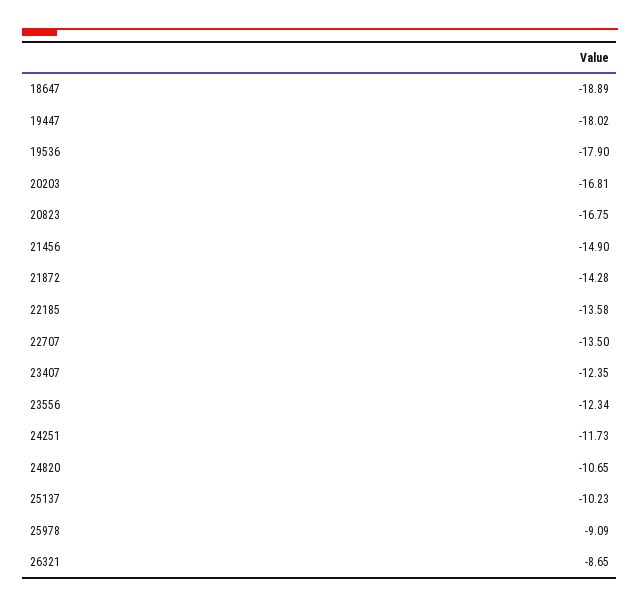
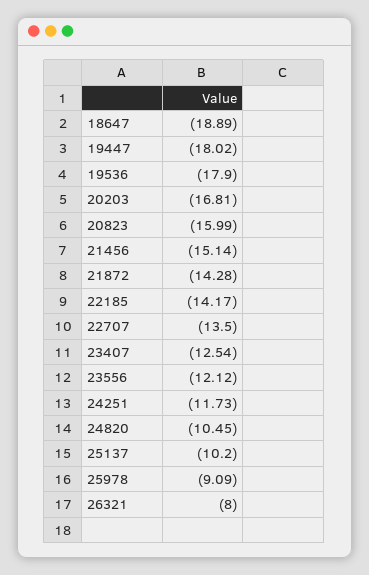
  {
    "18647": -18.89,
    "19447": -18.02,
    "19536": -17.9,
    "20203": -16.81,
-   "20823": -16.75,
+   "20823": -15.99,
-   "21456": -14.9,
+   "21456": -15.14,
    "21872": -14.28,
-   "22185": -13.58,
+   "22185": -14.17,
    "22707": -13.5,
-   "23407": -12.35,
+   "23407": -12.54,
-   "23556": -12.34,
+   "23556": -12.12,
    "24251": -11.73,
-   "24820": -10.65,
+   "24820": -10.45,
-   "25137": -10.23,
+   "25137": -10.2,
    "25978": -9.09,
-   "26321": -8.65
+   "26321": -8
  }

